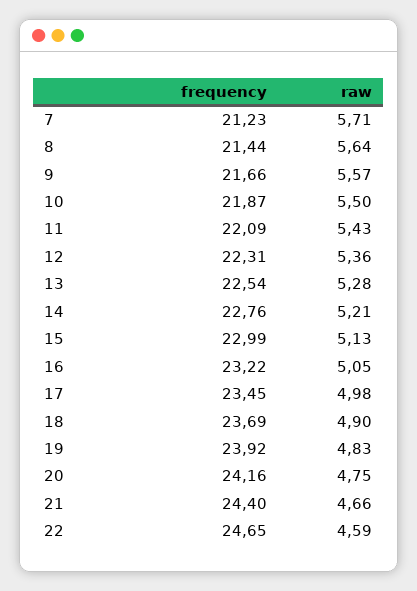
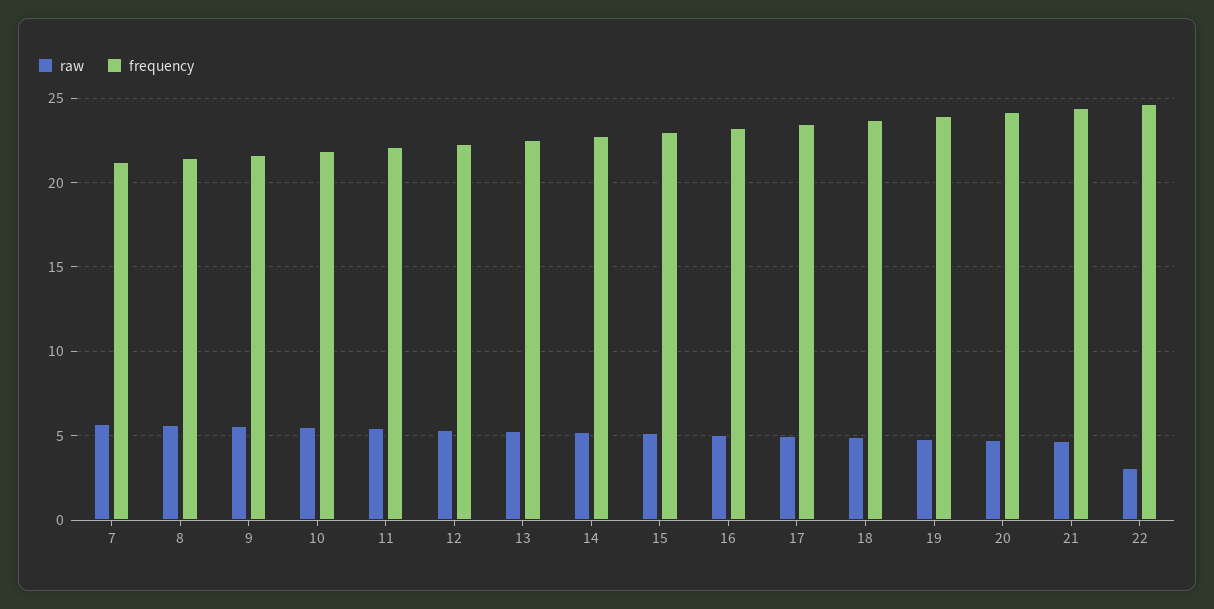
  {
    "frequency": {
      "7": 21.23,
      "8": 21.44,
      "9": 21.66,
      "10": 21.87,
      "11": 22.09,
      "12": 22.31,
      "13": 22.54,
      "14": 22.76,
      "15": 22.99,
      "16": 23.22,
      "17": 23.45,
      "18": 23.69,
      "19": 23.92,
      "20": 24.16,
      "21": 24.4,
      "22": 24.65
    },
    "raw": {
      "7": 5.71,
      "8": 5.64,
      "9": 5.57,
      "10": 5.5,
      "11": 5.43,
      "12": 5.36,
      "13": 5.28,
      "14": 5.21,
      "15": 5.13,
      "16": 5.05,
      "17": 4.98,
      "18": 4.9,
      "19": 4.83,
      "20": 4.75,
      "21": 4.66,
-     "22": 4.59
+     "22": 3
    }
  }

